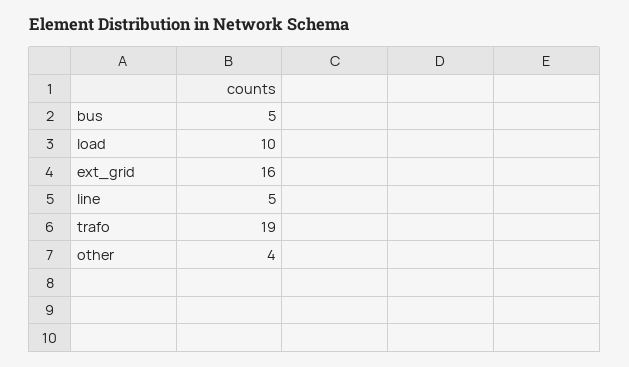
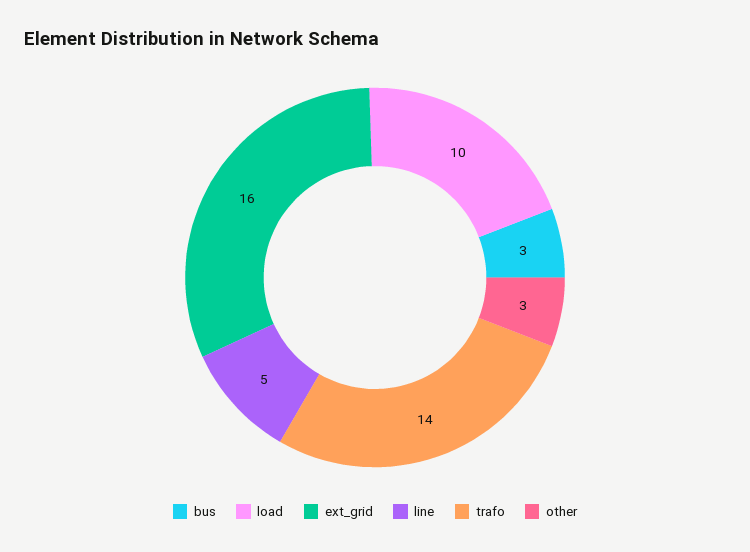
  {
-   "bus": 5,
+   "bus": 3,
    "load": 10,
    "ext_grid": 16,
    "line": 5,
-   "trafo": 19,
+   "trafo": 14,
-   "other": 4
+   "other": 3
  }

